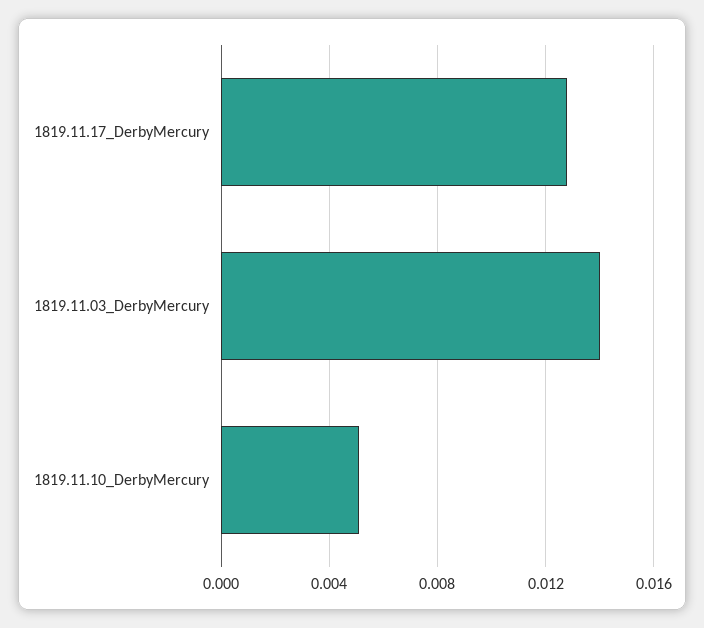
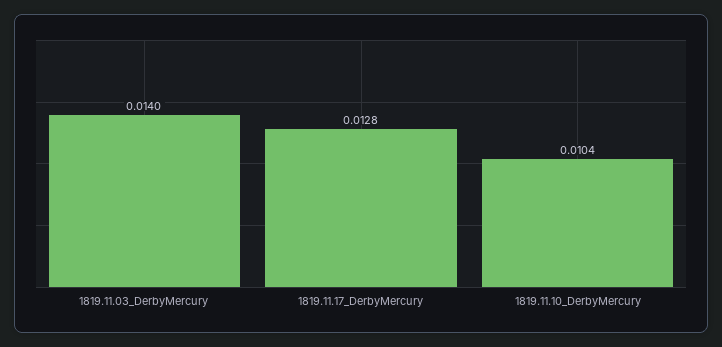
  {
    "1819.11.17_DerbyMercury": 0.0128,
    "1819.11.03_DerbyMercury": 0.014,
-   "1819.11.10_DerbyMercury": 0.005
+   "1819.11.10_DerbyMercury": 0.0104
  }

